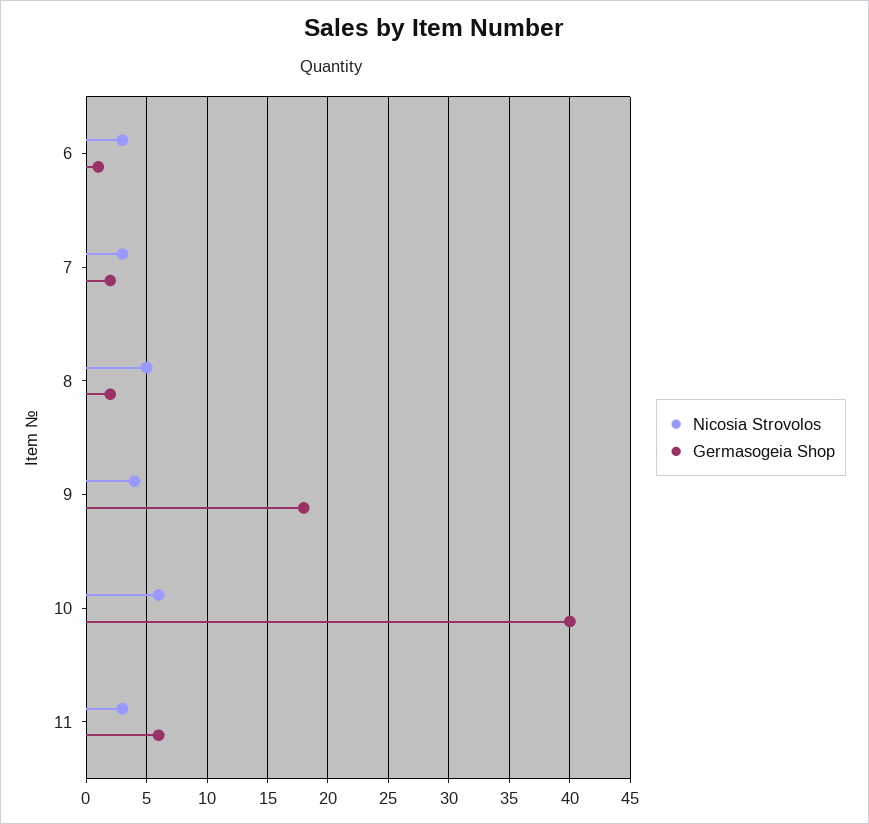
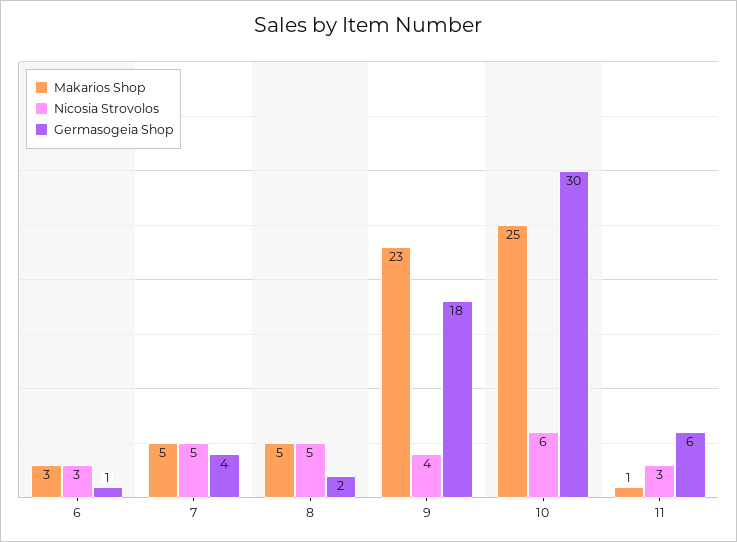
  {
    "Nicosia Strovolos": {
      "6": 3,
-     "7": 3,
+     "7": 5,
      "8": 5,
      "9": 4,
      "10": 6,
      "11": 3
    },
    "Germasogeia Shop": {
      "6": 1,
-     "7": 2,
+     "7": 4,
      "8": 2,
      "9": 18,
-     "10": 40,
+     "10": 30,
      "11": 6
-   }
+   },
+   "Makarios Shop": {
+     "6": 3,
+     "7": 5,
+     "8": 5,
+     "9": 23,
+     "10": 25,
+     "11": 1
+   }
  }

